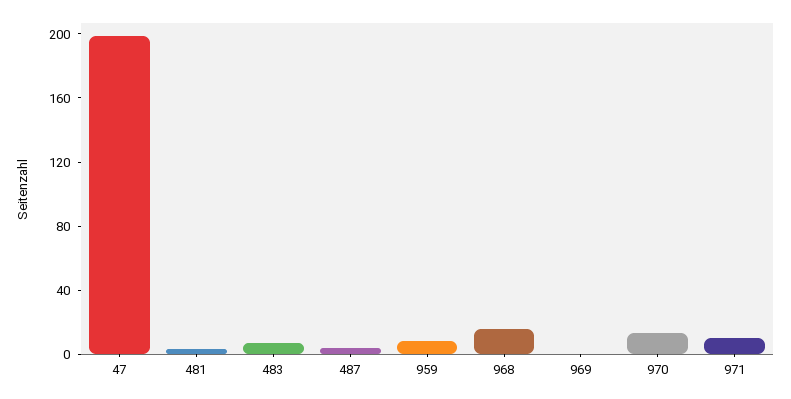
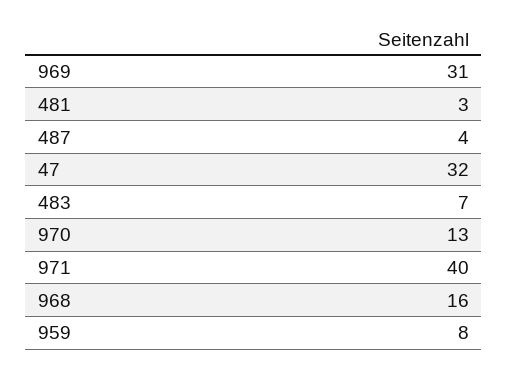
  {
-   "47": 200,
+   "47": 32,
    "481": 3,
    "483": 7,
    "487": 4,
    "959": 8,
    "968": 16,
-   "969": 0,
+   "969": 31,
    "970": 13,
-   "971": 10
+   "971": 40
  }

